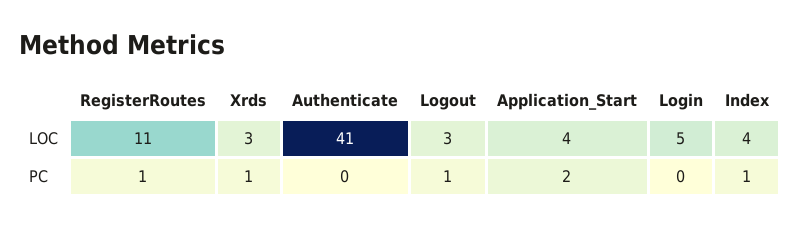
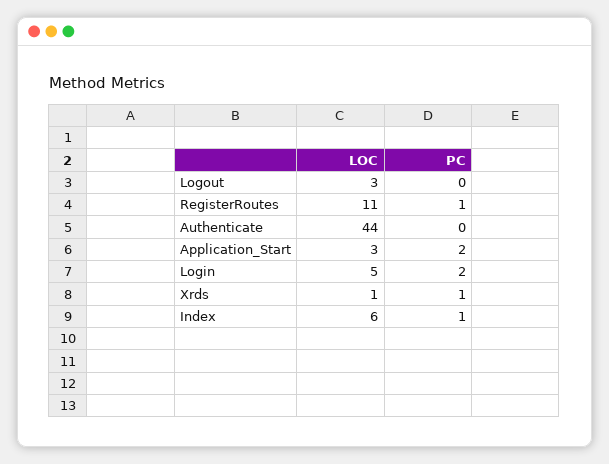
  {
    "RegisterRoutes": {
      "LOC": 11,
      "PC": 1
    },
    "Xrds": {
-     "LOC": 3,
+     "LOC": 1,
      "PC": 1
    },
    "Authenticate": {
-     "LOC": 41,
+     "LOC": 44,
      "PC": 0
    },
    "Logout": {
      "LOC": 3,
-     "PC": 1
+     "PC": 0
    },
    "Application_Start": {
-     "LOC": 4,
+     "LOC": 3,
      "PC": 2
    },
    "Login": {
      "LOC": 5,
-     "PC": 0
+     "PC": 2
    },
    "Index": {
-     "LOC": 4,
+     "LOC": 6,
      "PC": 1
    }
  }

